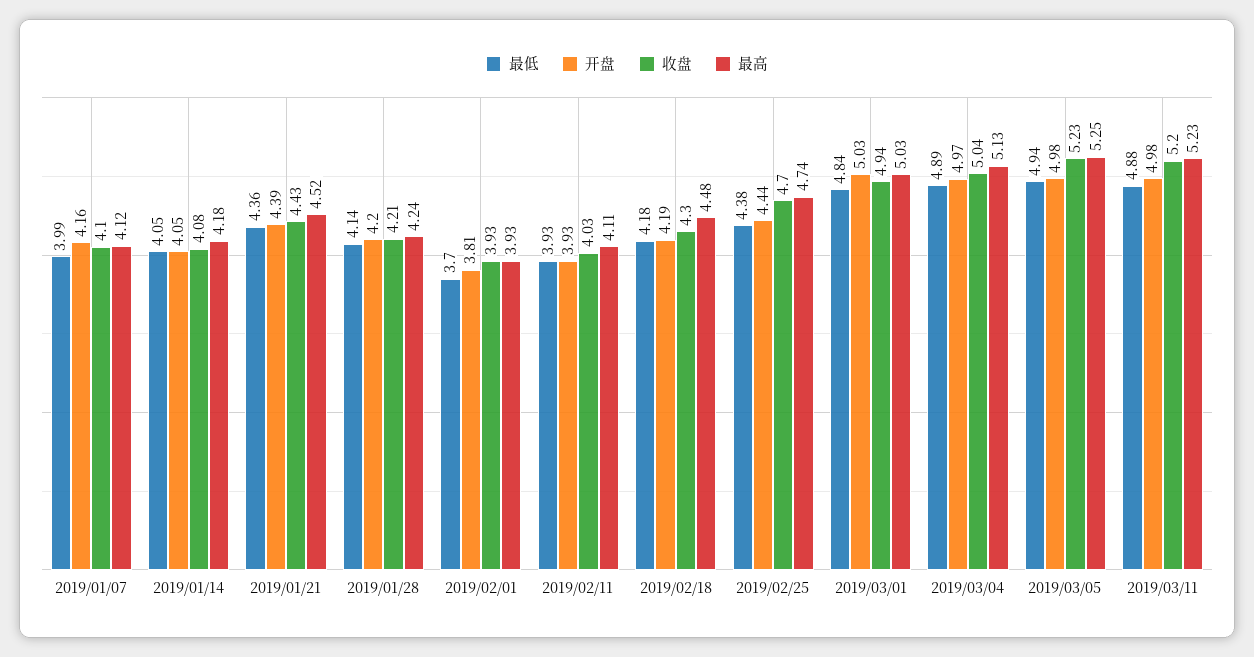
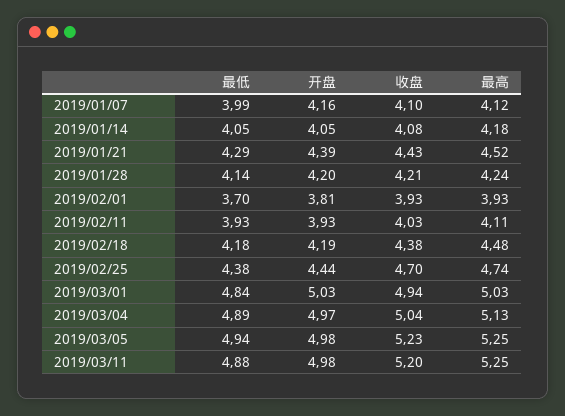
  {
    "最低": {
      "2019/01/07": 3.99,
      "2019/01/14": 4.05,
-     "2019/01/21": 4.36,
+     "2019/01/21": 4.29,
      "2019/01/28": 4.14,
      "2019/02/01": 3.7,
      "2019/02/11": 3.93,
      "2019/02/18": 4.18,
      "2019/02/25": 4.38,
      "2019/03/01": 4.84,
      "2019/03/04": 4.89,
      "2019/03/05": 4.94,
      "2019/03/11": 4.88
    },
    "开盘": {
      "2019/01/07": 4.16,
      "2019/01/14": 4.05,
      "2019/01/21": 4.39,
      "2019/01/28": 4.2,
      "2019/02/01": 3.81,
      "2019/02/11": 3.93,
      "2019/02/18": 4.19,
      "2019/02/25": 4.44,
      "2019/03/01": 5.03,
      "2019/03/04": 4.97,
      "2019/03/05": 4.98,
      "2019/03/11": 4.98
    },
    "收盘": {
      "2019/01/07": 4.1,
      "2019/01/14": 4.08,
      "2019/01/21": 4.43,
      "2019/01/28": 4.21,
      "2019/02/01": 3.93,
      "2019/02/11": 4.03,
-     "2019/02/18": 4.3,
+     "2019/02/18": 4.38,
      "2019/02/25": 4.7,
      "2019/03/01": 4.94,
      "2019/03/04": 5.04,
      "2019/03/05": 5.23,
      "2019/03/11": 5.2
    },
    "最高": {
      "2019/01/07": 4.12,
      "2019/01/14": 4.18,
      "2019/01/21": 4.52,
      "2019/01/28": 4.24,
      "2019/02/01": 3.93,
      "2019/02/11": 4.11,
      "2019/02/18": 4.48,
      "2019/02/25": 4.74,
      "2019/03/01": 5.03,
      "2019/03/04": 5.13,
      "2019/03/05": 5.25,
-     "2019/03/11": 5.23
+     "2019/03/11": 5.25
    }
  }

